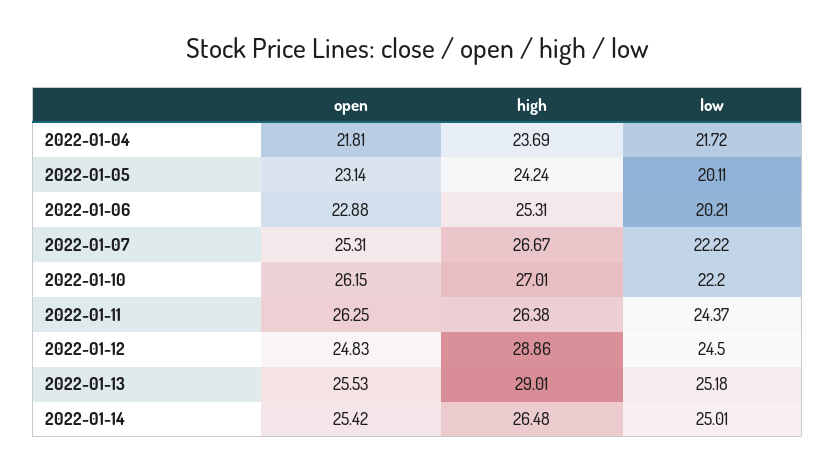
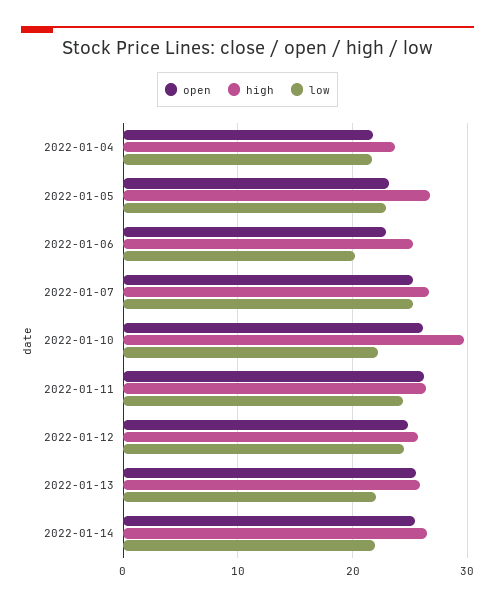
  {
    "open": {
      "2022-01-04": 21.81,
      "2022-01-05": 23.14,
      "2022-01-06": 22.88,
      "2022-01-07": 25.31,
      "2022-01-10": 26.15,
      "2022-01-11": 26.25,
      "2022-01-12": 24.83,
      "2022-01-13": 25.53,
      "2022-01-14": 25.42
    },
    "high": {
      "2022-01-04": 23.69,
-     "2022-01-05": 24.24,
+     "2022-01-05": 27,
      "2022-01-06": 25.31,
      "2022-01-07": 26.67,
-     "2022-01-10": 27.01,
+     "2022-01-10": 30,
      "2022-01-11": 26.38,
-     "2022-01-12": 28.86,
+     "2022-01-12": 26,
-     "2022-01-13": 29.01,
+     "2022-01-13": 26,
      "2022-01-14": 26.48
    },
    "low": {
      "2022-01-04": 21.72,
-     "2022-01-05": 20.11,
+     "2022-01-05": 23,
      "2022-01-06": 20.21,
-     "2022-01-07": 22.22,
+     "2022-01-07": 25,
      "2022-01-10": 22.2,
      "2022-01-11": 24.37,
      "2022-01-12": 24.5,
-     "2022-01-13": 25.18,
+     "2022-01-13": 22,
-     "2022-01-14": 25.01
+     "2022-01-14": 22
    }
  }

